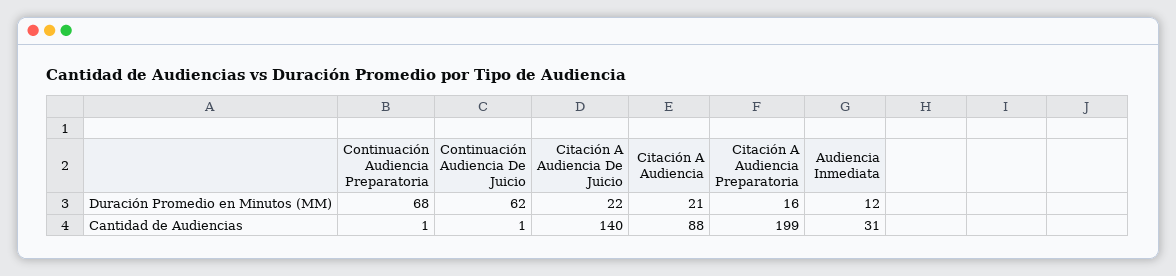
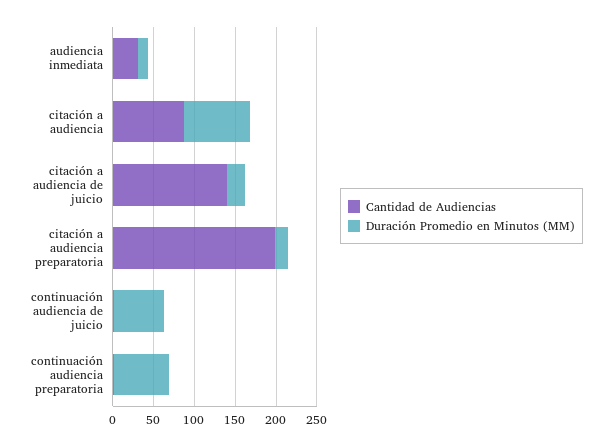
  {
    "Duración Promedio en Minutos (MM)": {
      "Continuación Audiencia Preparatoria": 68,
      "Continuación Audiencia De Juicio": 62,
      "Citación A Audiencia De Juicio": 22,
-     "Citación A Audiencia": 21,
+     "Citación A Audiencia": 80,
      "Citación A Audiencia Preparatoria": 16,
      "Audiencia Inmediata": 12
    },
    "Cantidad de Audiencias": {
      "Continuación Audiencia Preparatoria": 1,
      "Continuación Audiencia De Juicio": 1,
      "Citación A Audiencia De Juicio": 140,
      "Citación A Audiencia": 88,
      "Citación A Audiencia Preparatoria": 199,
      "Audiencia Inmediata": 31
    }
  }

